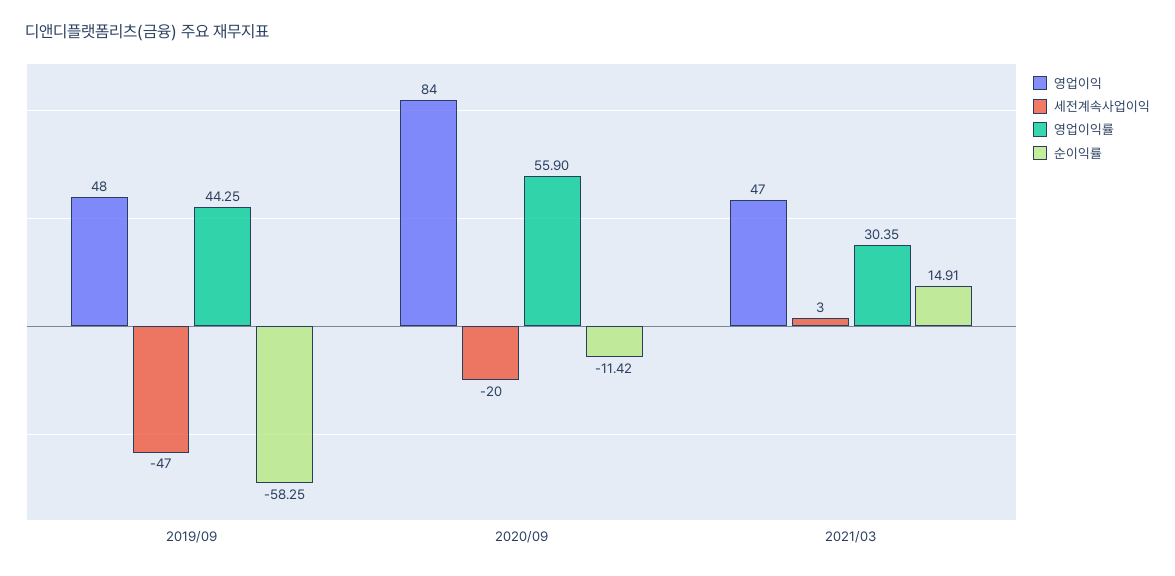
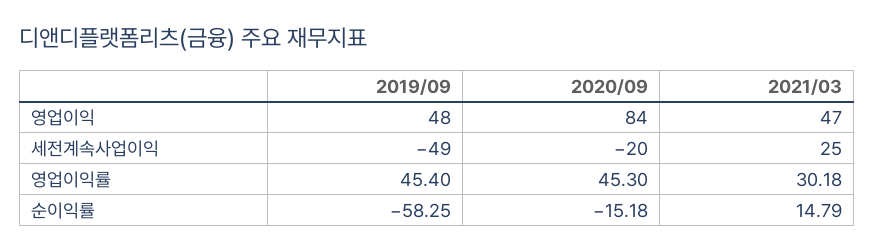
  {
    "영업이익": {
      "2019/09": 48,
      "2020/09": 84,
      "2021/03": 47
    },
    "세전계속사업이익": {
-     "2019/09": -47,
+     "2019/09": -49,
      "2020/09": -20,
-     "2021/03": 3
+     "2021/03": 25
    },
    "영업이익률": {
-     "2019/09": 44.25,
+     "2019/09": 45.4,
-     "2020/09": 55.9,
+     "2020/09": 45.3,
-     "2021/03": 30.35
+     "2021/03": 30.18
    },
    "순이익률": {
      "2019/09": -58.25,
-     "2020/09": -11.42,
+     "2020/09": -15.18,
-     "2021/03": 14.91
+     "2021/03": 14.79
    }
  }

